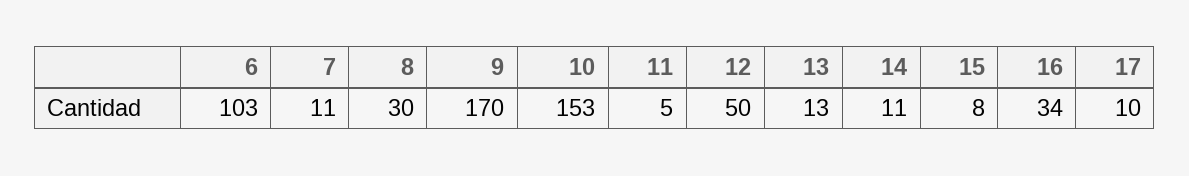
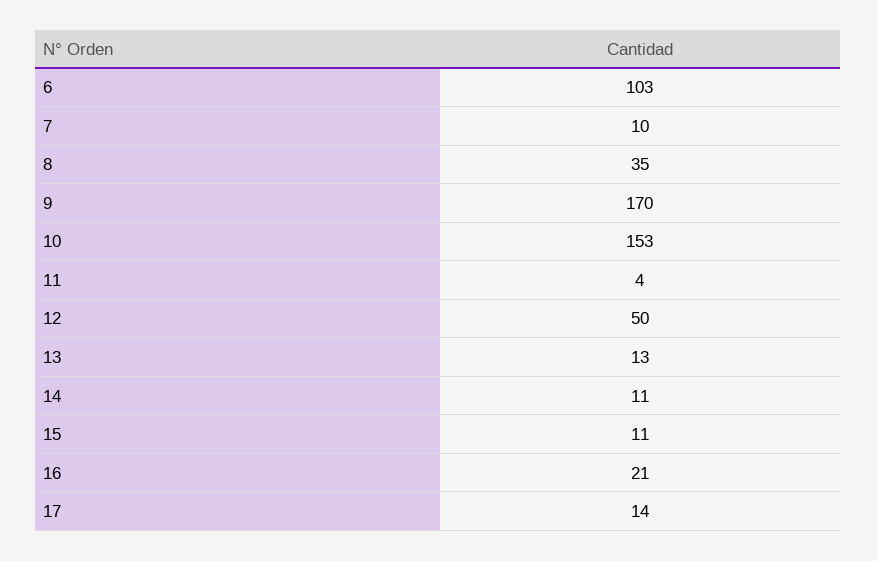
  {
    "6": 103,
-   "7": 11,
+   "7": 10,
-   "8": 30,
+   "8": 35,
    "9": 170,
    "10": 153,
-   "11": 5,
+   "11": 4,
    "12": 50,
    "13": 13,
    "14": 11,
-   "15": 8,
+   "15": 11,
-   "16": 34,
+   "16": 21,
-   "17": 10
+   "17": 14
  }

